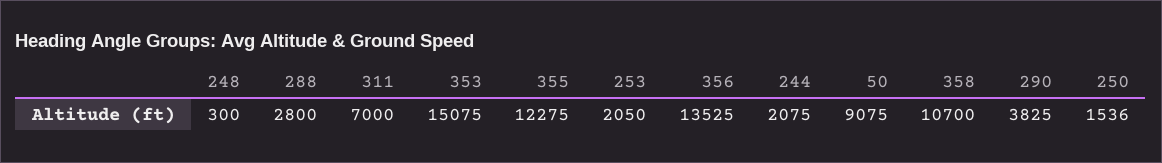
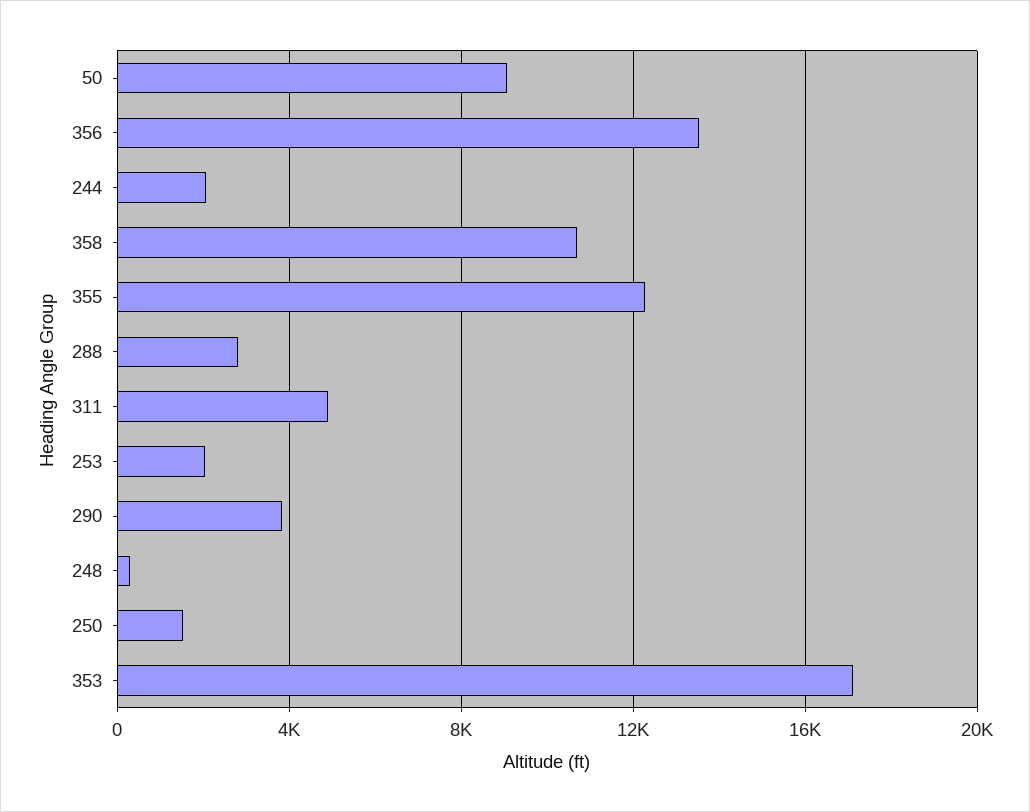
  {
    "248": 300,
    "288": 2800,
-   "311": 7000,
+   "311": 5000,
-   "353": 15075,
+   "353": 17000,
    "355": 12275,
    "253": 2050,
    "356": 13525,
    "244": 2075,
    "50": 9075,
    "358": 10700,
    "290": 3825,
    "250": 1536
  }

